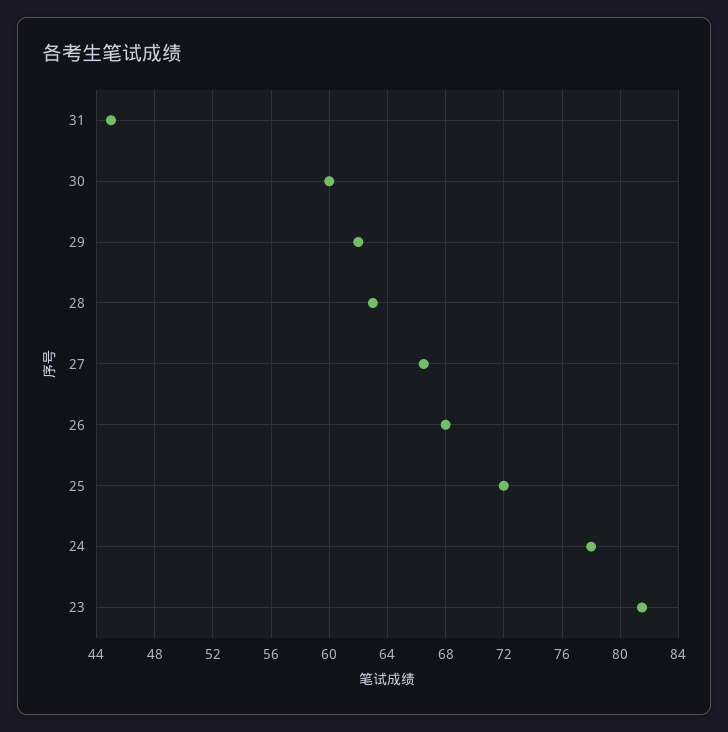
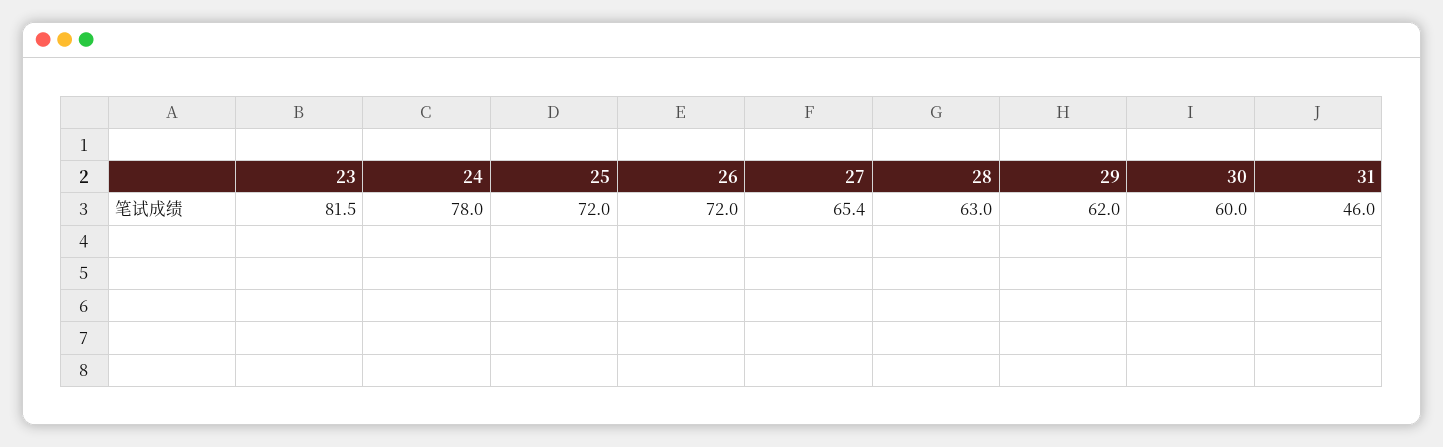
  {
-   "31": 45,
+   "31": 46,
    "30": 60,
    "29": 62,
    "28": 63,
-   "27": 66.5,
+   "27": 65.4,
-   "26": 68,
+   "26": 72,
    "25": 72,
    "24": 78,
    "23": 81.5
  }

